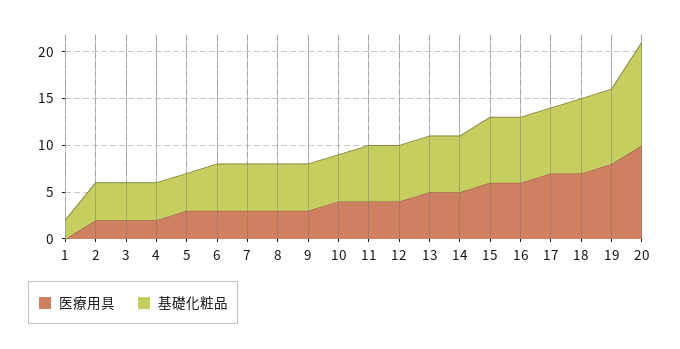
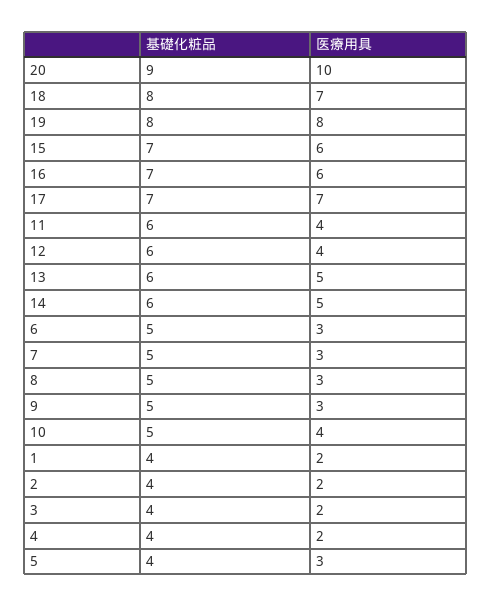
  {
    "医療用具": {
-     "1": 0,
+     "1": 2,
      "2": 2,
      "3": 2,
      "4": 2,
      "5": 3,
      "6": 3,
      "7": 3,
      "8": 3,
      "9": 3,
      "10": 4,
      "11": 4,
      "12": 4,
      "13": 5,
      "14": 5,
      "15": 6,
      "16": 6,
      "17": 7,
      "18": 7,
      "19": 8,
      "20": 10
    },
    "基礎化粧品": {
-     "1": 2,
+     "1": 4,
      "2": 4,
      "3": 4,
      "4": 4,
      "5": 4,
      "6": 5,
      "7": 5,
      "8": 5,
      "9": 5,
      "10": 5,
      "11": 6,
      "12": 6,
      "13": 6,
      "14": 6,
      "15": 7,
      "16": 7,
      "17": 7,
      "18": 8,
      "19": 8,
-     "20": 11
+     "20": 9
    }
  }

